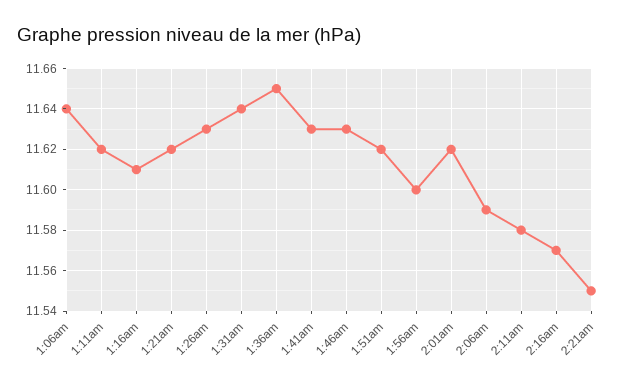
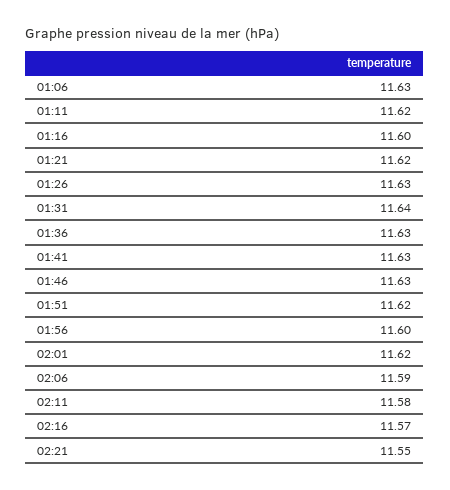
  {
-   "1:06am": 11.64,
+   "1:06am": 11.63,
    "1:11am": 11.62,
-   "1:16am": 11.61,
+   "1:16am": 11.6,
    "1:21am": 11.62,
    "1:26am": 11.63,
    "1:31am": 11.64,
-   "1:36am": 11.65,
+   "1:36am": 11.63,
    "1:41am": 11.63,
    "1:46am": 11.63,
    "1:51am": 11.62,
    "1:56am": 11.6,
    "2:01am": 11.62,
    "2:06am": 11.59,
    "2:11am": 11.58,
    "2:16am": 11.57,
    "2:21am": 11.55
  }

